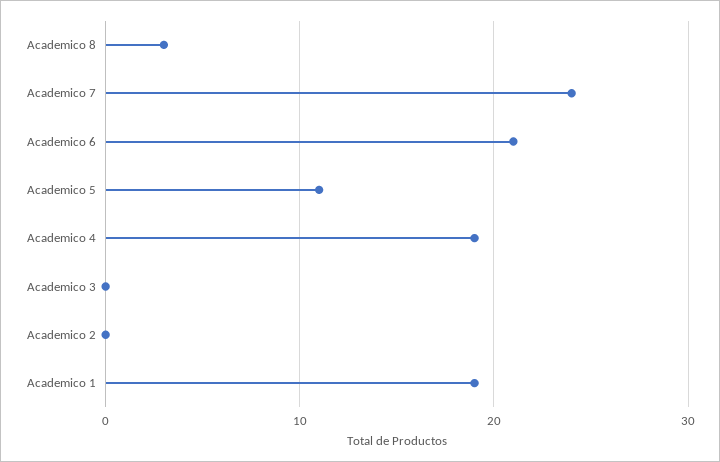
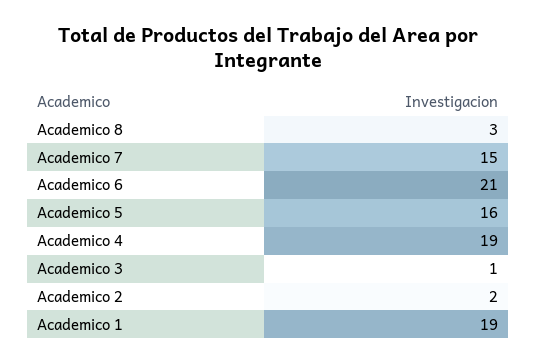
  {
    "Academico 8": 3,
-   "Academico 7": 24,
+   "Academico 7": 15,
    "Academico 6": 21,
-   "Academico 5": 11,
+   "Academico 5": 16,
    "Academico 4": 19,
-   "Academico 3": 0,
+   "Academico 3": 1,
-   "Academico 2": 0,
+   "Academico 2": 2,
    "Academico 1": 19
  }

